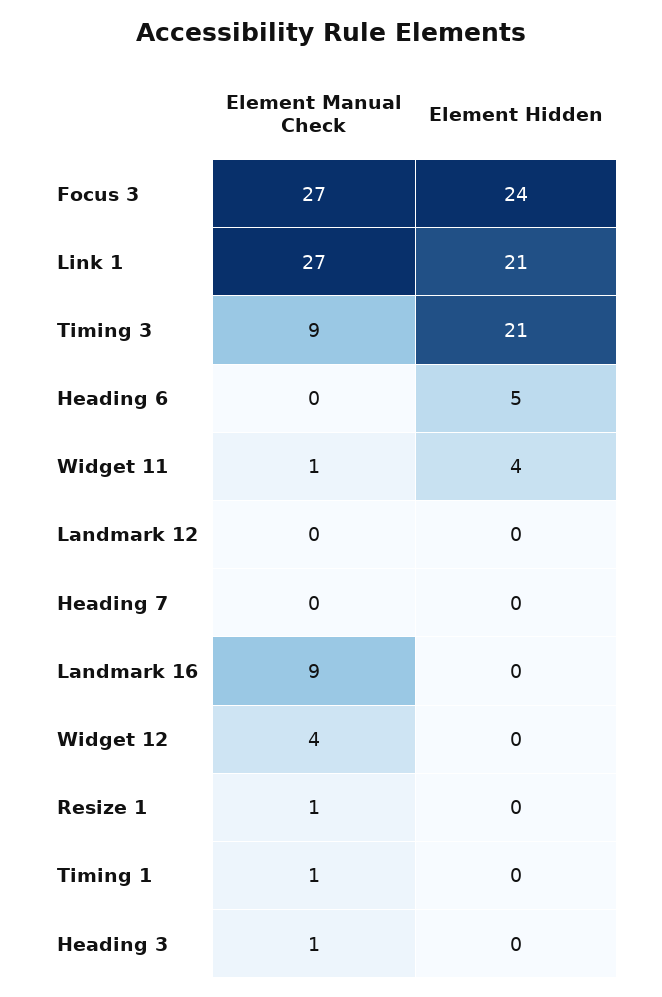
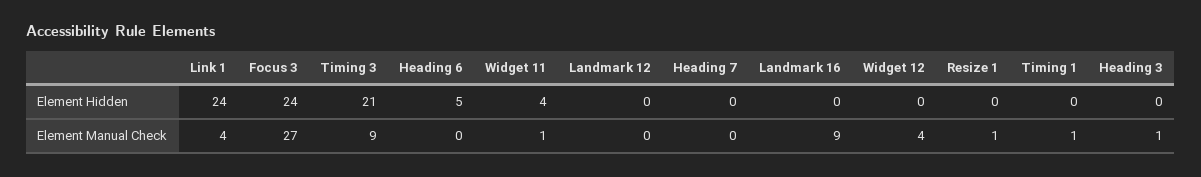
  {
    "Element Manual Check": {
      "Focus 3": 27,
-     "Link 1": 27,
+     "Link 1": 4,
      "Timing 3": 9,
      "Heading 6": 0,
      "Widget 11": 1,
      "Landmark 12": 0,
      "Heading 7": 0,
      "Landmark 16": 9,
      "Widget 12": 4,
      "Resize 1": 1,
      "Timing 1": 1,
      "Heading 3": 1
    },
    "Element Hidden": {
      "Focus 3": 24,
-     "Link 1": 21,
+     "Link 1": 24,
      "Timing 3": 21,
      "Heading 6": 5,
      "Widget 11": 4,
      "Landmark 12": 0,
      "Heading 7": 0,
      "Landmark 16": 0,
      "Widget 12": 0,
      "Resize 1": 0,
      "Timing 1": 0,
      "Heading 3": 0
    }
  }

